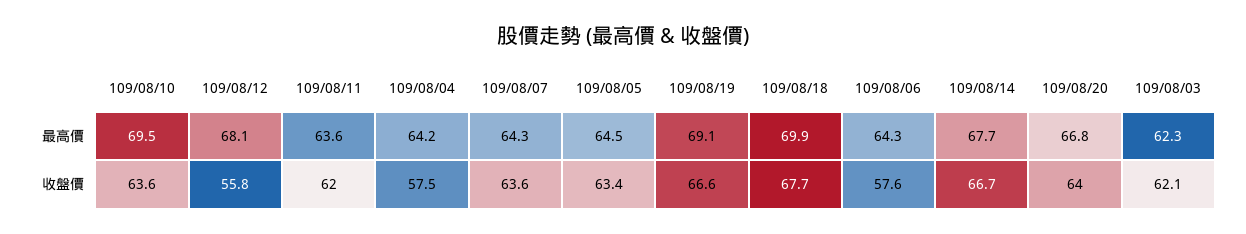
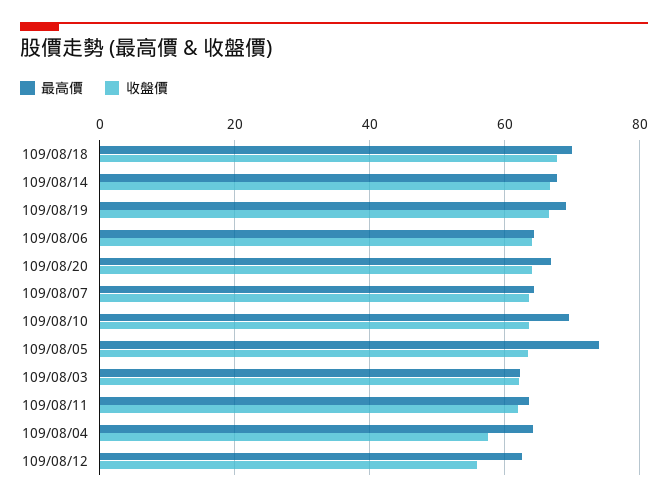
  {
    "最高價": {
      "109/08/10": 69.5,
-     "109/08/12": 68.1,
+     "109/08/12": 62,
      "109/08/11": 63.6,
      "109/08/04": 64.2,
      "109/08/07": 64.3,
-     "109/08/05": 64.5,
+     "109/08/05": 74,
      "109/08/19": 69.1,
      "109/08/18": 69.9,
      "109/08/06": 64.3,
      "109/08/14": 67.7,
      "109/08/20": 66.8,
      "109/08/03": 62.3
    },
    "收盤價": {
      "109/08/10": 63.6,
      "109/08/12": 55.8,
      "109/08/11": 62,
      "109/08/04": 57.5,
      "109/08/07": 63.6,
      "109/08/05": 63.4,
      "109/08/19": 66.6,
      "109/08/18": 67.7,
-     "109/08/06": 57.6,
+     "109/08/06": 64,
      "109/08/14": 66.7,
      "109/08/20": 64,
      "109/08/03": 62.1
    }
  }

